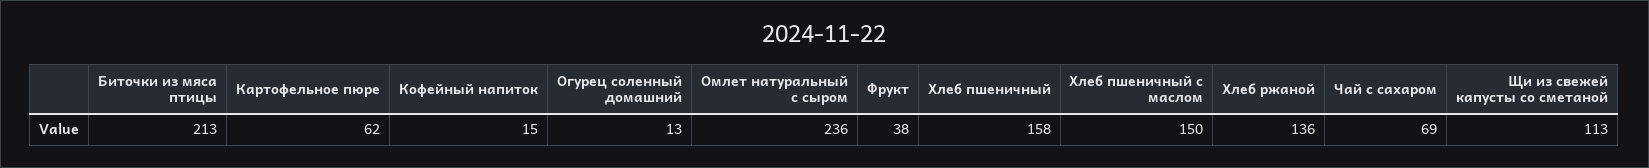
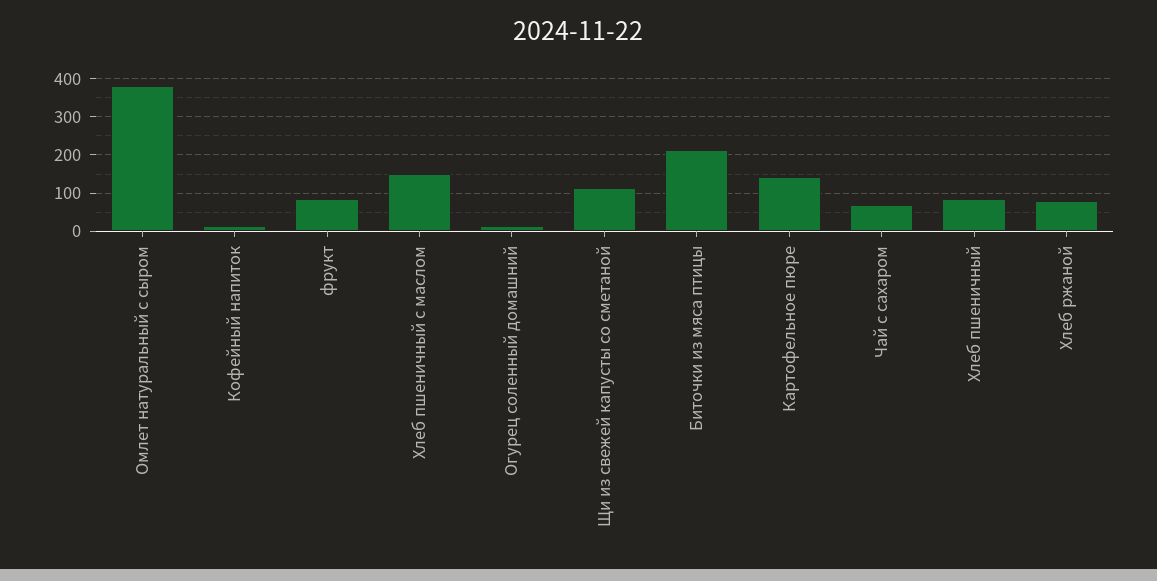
  {
    "Биточки из мяса птицы": 213,
-   "Картофельное пюре": 62,
+   "Картофельное пюре": 140,
    "Кофейный напиток": 15,
    "Огурец соленный домашний": 13,
-   "Омлет натуральный с сыром": 236,
+   "Омлет натуральный с сыром": 380,
-   "Фрукт": 38,
+   "Фрукт": 80,
-   "Хлеб пшеничный": 158,
+   "Хлеб пшеничный": 80,
    "Хлеб пшеничный с маслом": 150,
-   "Хлеб ржаной": 136,
+   "Хлеб ржаной": 80,
    "Чай с сахаром": 69,
    "Щи из свежей капусты со сметаной": 113
  }

